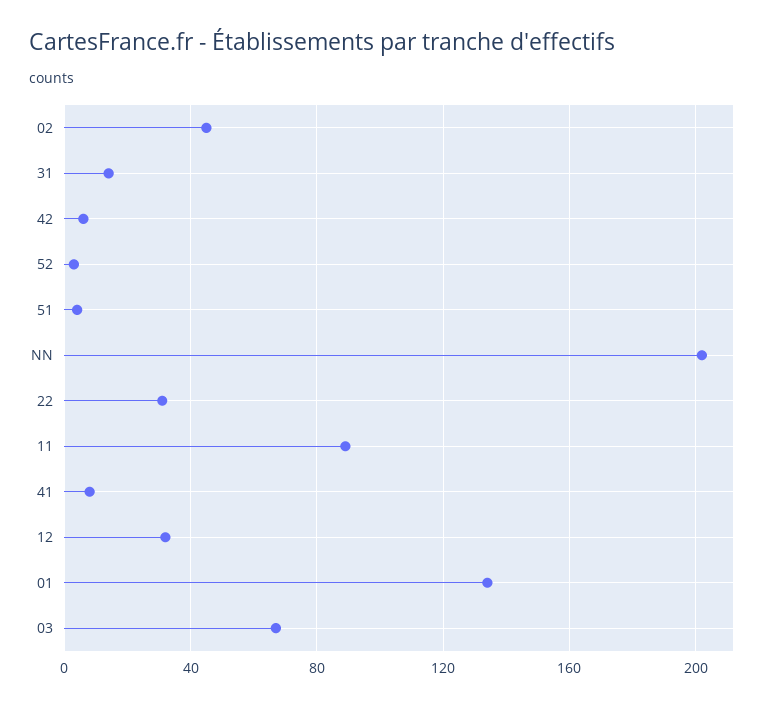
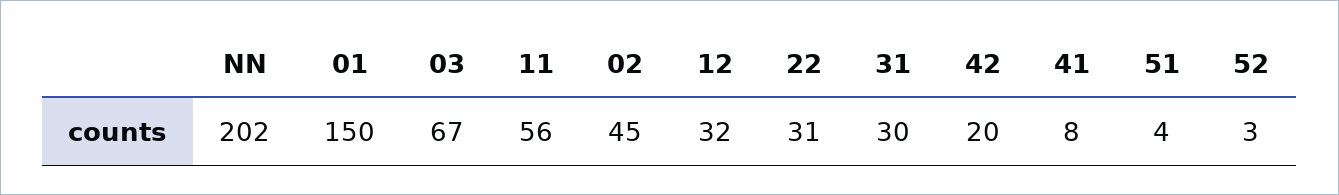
  {
    "02": 45,
-   "31": 15,
+   "31": 30,
-   "42": 5,
+   "42": 20,
    "52": 3,
    "51": 4,
    "NN": 202,
    "22": 31,
-   "11": 90,
+   "11": 56,
    "41": 8,
    "12": 32,
-   "01": 135,
+   "01": 150,
    "03": 67
  }

